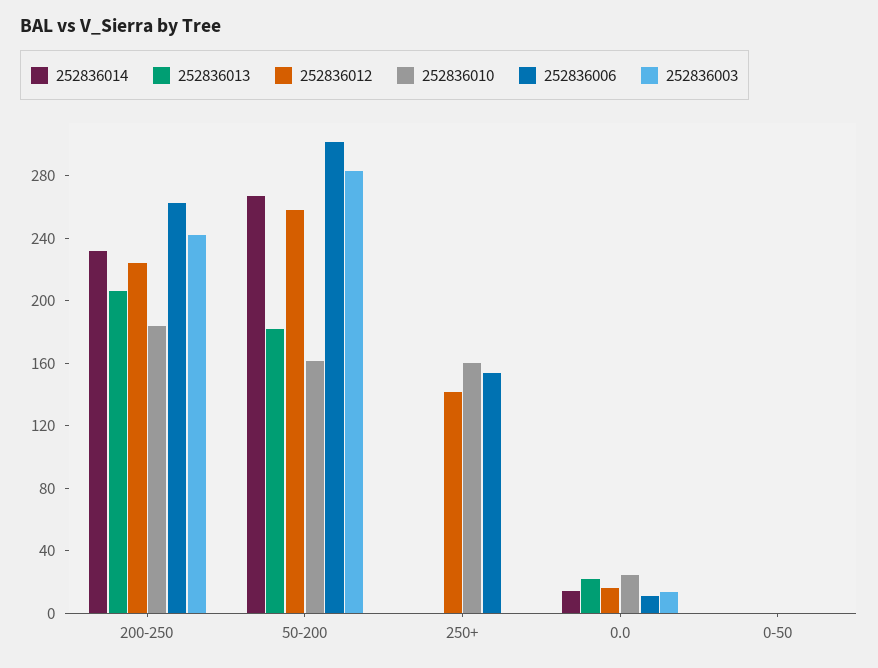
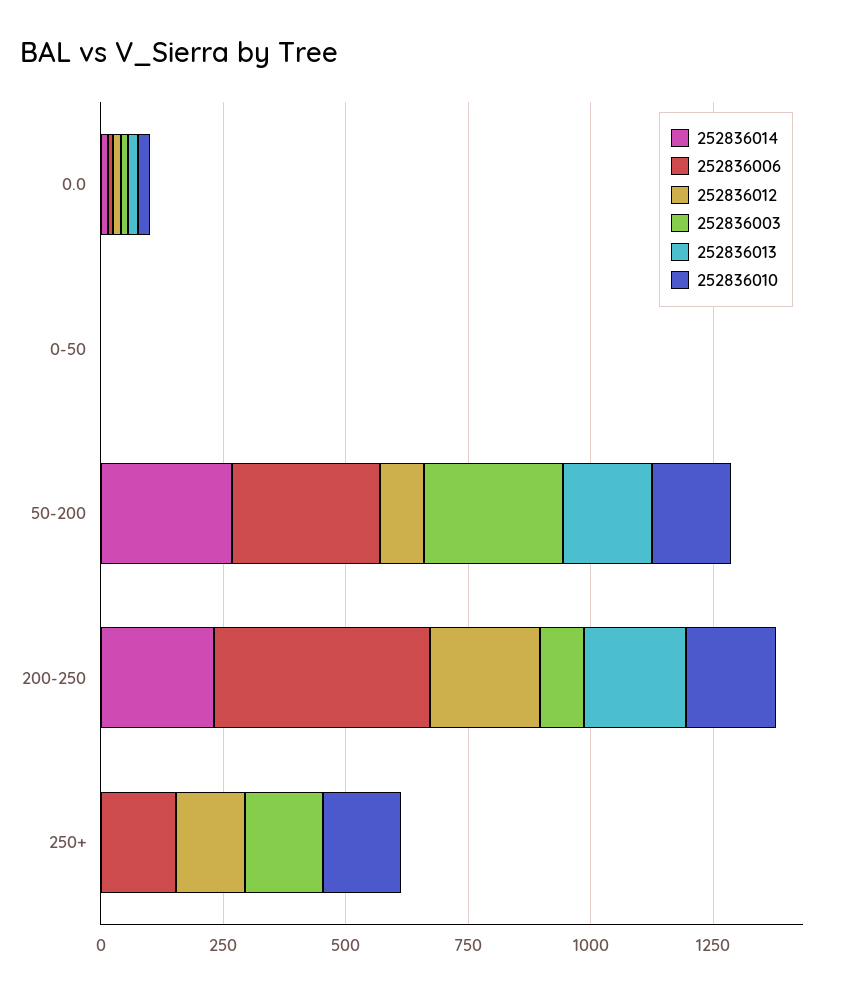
  {
    "252836014": {
      "200-250": 230,
      "50-200": 270,
      "250+": 0,
      "0.0": 10,
      "0-50": 0
    },
    "252836013": {
      "200-250": 210,
      "50-200": 180,
      "250+": 0,
      "0.0": 20,
      "0-50": 0
    },
    "252836012": {
      "200-250": 220,
-     "50-200": 260,
+     "50-200": 100,
      "250+": 140,
      "0.0": 20,
      "0-50": 0
    },
    "252836010": {
      "200-250": 180,
      "50-200": 160,
      "250+": 160,
      "0.0": 20,
      "0-50": 0
    },
    "252836006": {
-     "200-250": 260,
+     "200-250": 450,
      "50-200": 300,
      "250+": 150,
      "0.0": 10,
      "0-50": 0
    },
    "252836003": {
-     "200-250": 240,
+     "200-250": 100,
      "50-200": 280,
-     "250+": 0,
+     "250+": 150,
      "0.0": 10,
      "0-50": 0
    }
  }

